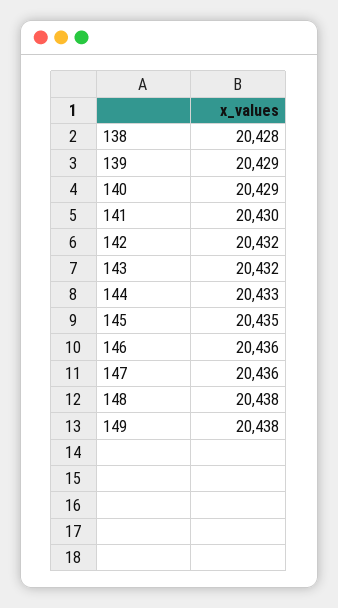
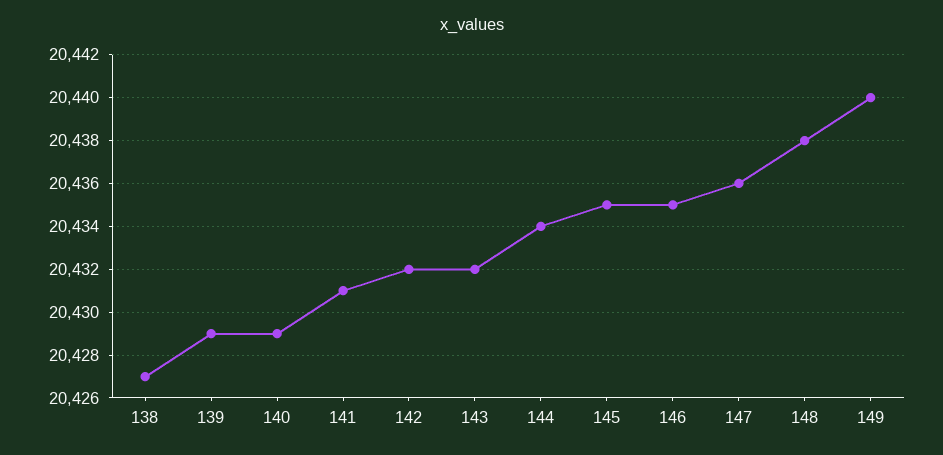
  {
-   "138": 20428,
+   "138": 20427,
    "139": 20429,
    "140": 20429,
-   "141": 20430,
+   "141": 20431,
    "142": 20432,
    "143": 20432,
-   "144": 20433,
+   "144": 20434,
    "145": 20435,
-   "146": 20436,
+   "146": 20435,
    "147": 20436,
    "148": 20438,
-   "149": 20438
+   "149": 20440
  }

